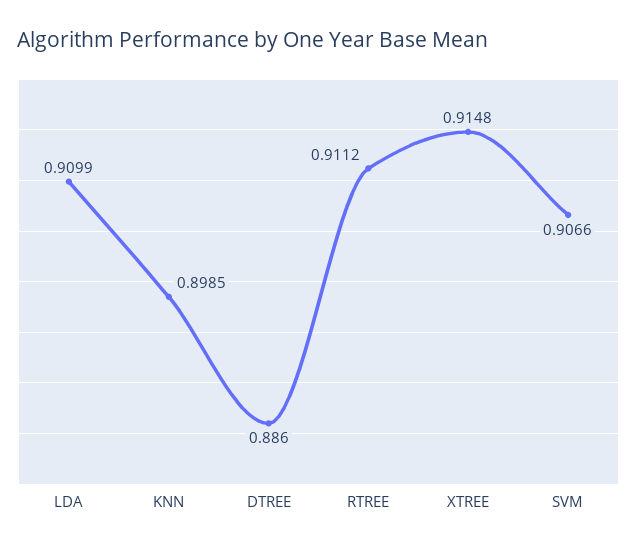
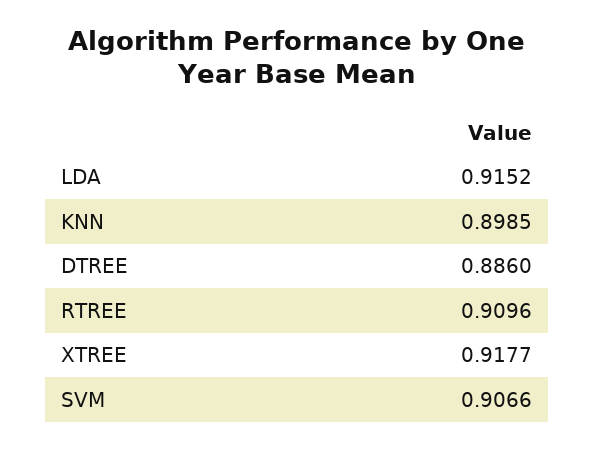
  {
-   "LDA": 0.9099,
+   "LDA": 0.9152,
    "KNN": 0.8985,
    "DTREE": 0.886,
-   "RTREE": 0.9112,
+   "RTREE": 0.9096,
-   "XTREE": 0.9148,
+   "XTREE": 0.9177,
    "SVM": 0.9066
  }

